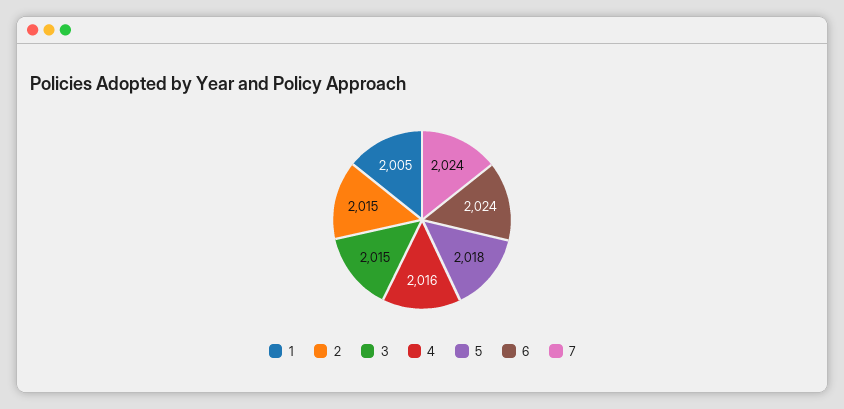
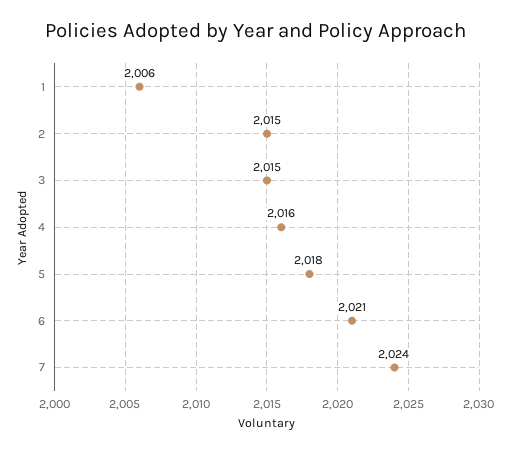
  {
-   "1": 2005,
+   "1": 2006,
    "2": 2015,
    "3": 2015,
    "4": 2016,
    "5": 2018,
-   "6": 2024,
+   "6": 2021,
    "7": 2024
  }

